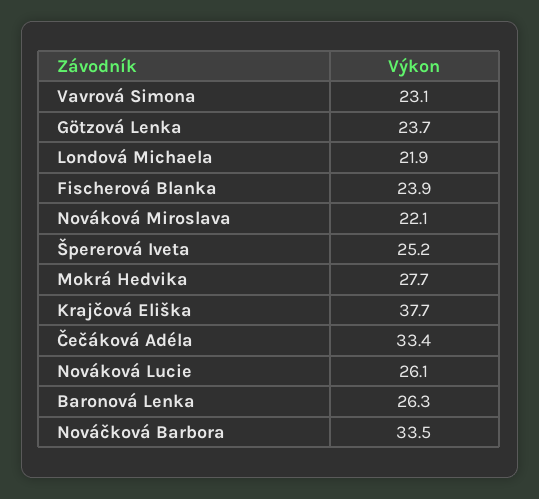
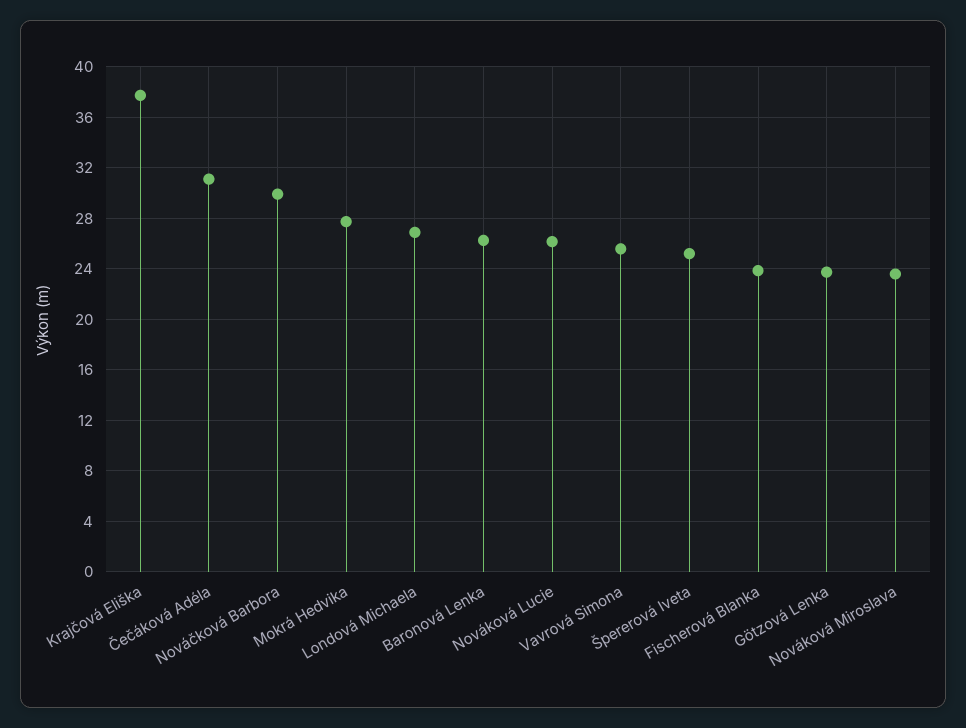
  {
-   "Vavrová Simona": 23.1,
+   "Vavrová Simona": 25.5,
    "Götzová Lenka": 23.7,
-   "Londová Michaela": 21.9,
+   "Londová Michaela": 27,
    "Fischerová Blanka": 23.9,
-   "Nováková Miroslava": 22.1,
+   "Nováková Miroslava": 23.5,
    "Špererová Iveta": 25.2,
    "Mokrá Hedvika": 27.7,
    "Krajčová Eliška": 37.7,
-   "Čečáková Adéla": 33.4,
+   "Čečáková Adéla": 31,
    "Nováková Lucie": 26.1,
    "Baronová Lenka": 26.3,
-   "Nováčková Barbora": 33.5
+   "Nováčková Barbora": 30
  }

